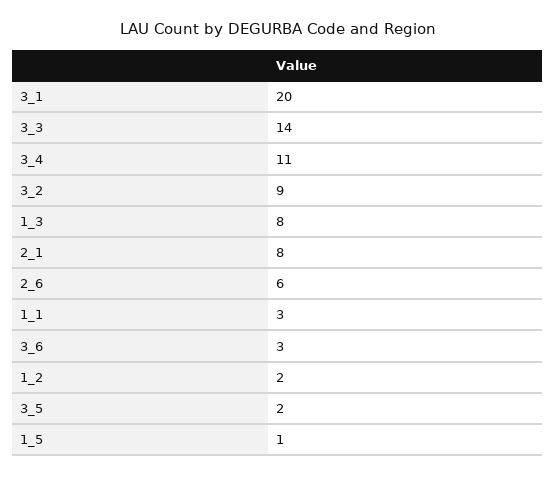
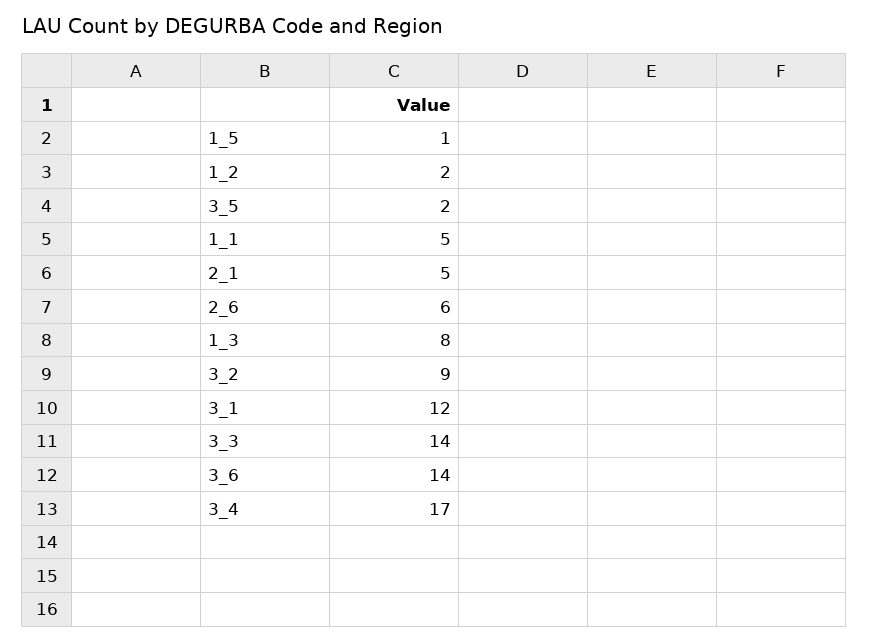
  {
-   "3_1": 20,
+   "3_1": 12,
    "3_3": 14,
-   "3_4": 11,
+   "3_4": 17,
    "3_2": 9,
    "1_3": 8,
-   "2_1": 8,
+   "2_1": 5,
    "2_6": 6,
-   "1_1": 3,
+   "1_1": 5,
-   "3_6": 3,
+   "3_6": 14,
    "1_2": 2,
    "3_5": 2,
    "1_5": 1
  }

